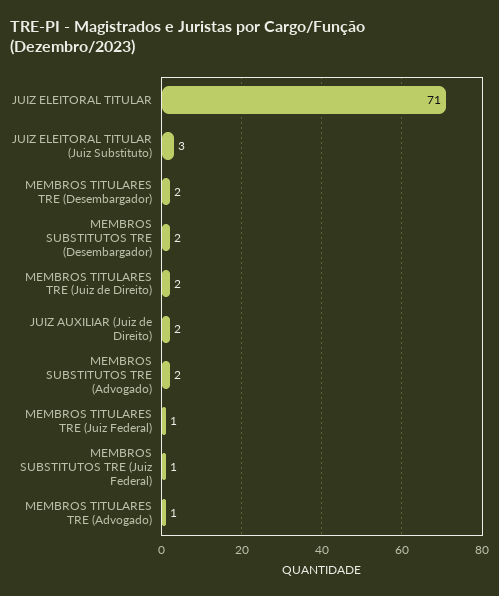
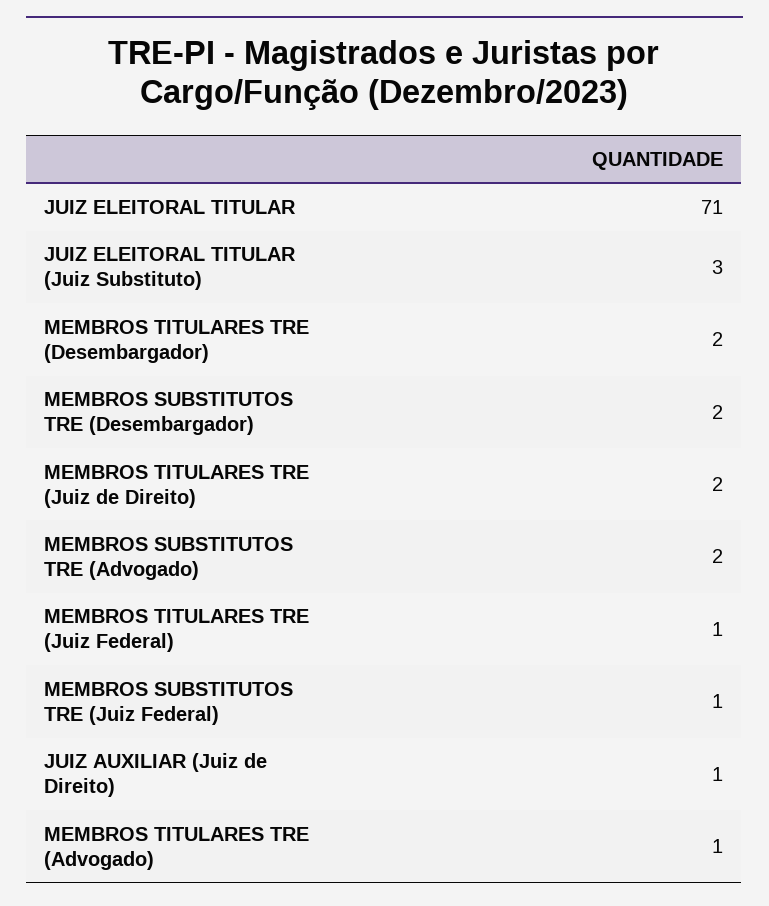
  {
    "JUIZ ELEITORAL TITULAR": 71,
    "JUIZ ELEITORAL TITULAR (Juiz Substituto)": 3,
    "MEMBROS TITULARES TRE (Desembargador)": 2,
    "MEMBROS SUBSTITUTOS TRE (Desembargador)": 2,
    "MEMBROS TITULARES TRE (Juiz de Direito)": 2,
-   "JUIZ AUXILIAR (Juiz de Direito)": 2,
+   "JUIZ AUXILIAR (Juiz de Direito)": 1,
    "MEMBROS SUBSTITUTOS TRE (Advogado)": 2,
    "MEMBROS TITULARES TRE (Juiz Federal)": 1,
    "MEMBROS SUBSTITUTOS TRE (Juiz Federal)": 1,
    "MEMBROS TITULARES TRE (Advogado)": 1
  }

